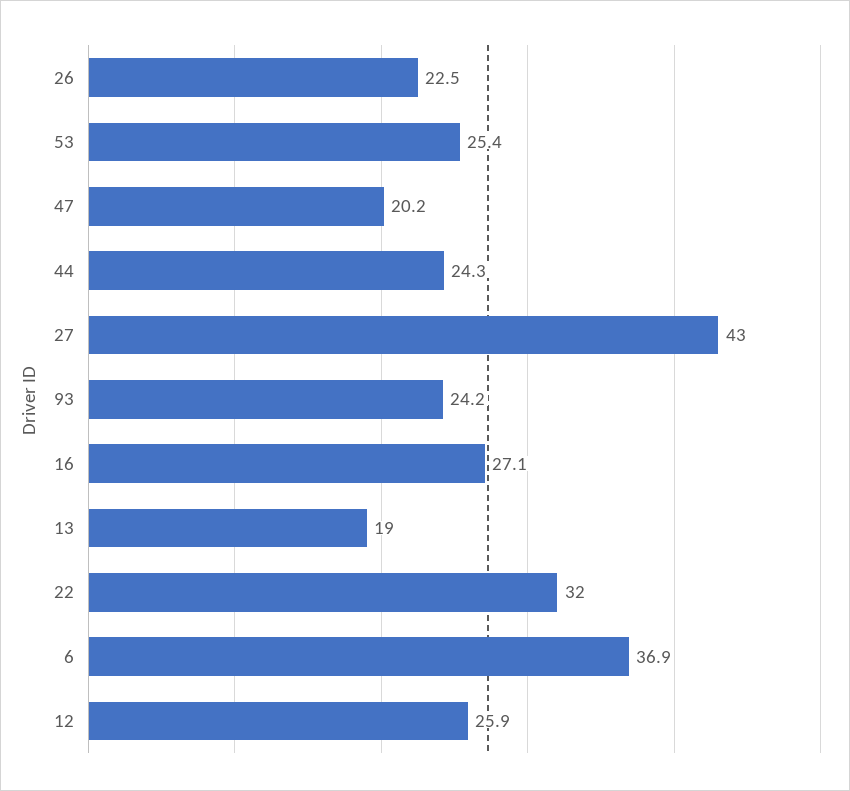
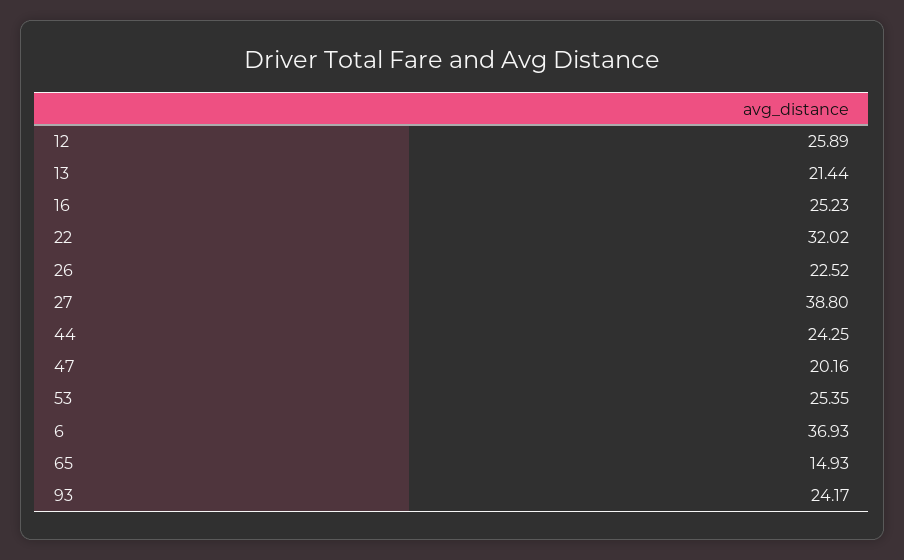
  {
    "26": 22.52,
    "53": 25.35,
    "47": 20.16,
    "44": 24.25,
-   "27": 43,
+   "27": 38.8,
    "93": 24.17,
-   "16": 27.1,
+   "16": 25.23,
-   "13": 19,
+   "13": 21.44,
    "22": 32.02,
    "6": 36.93,
-   "12": 25.89
+   "12": 25.89,
+   "65": 14.93
  }

